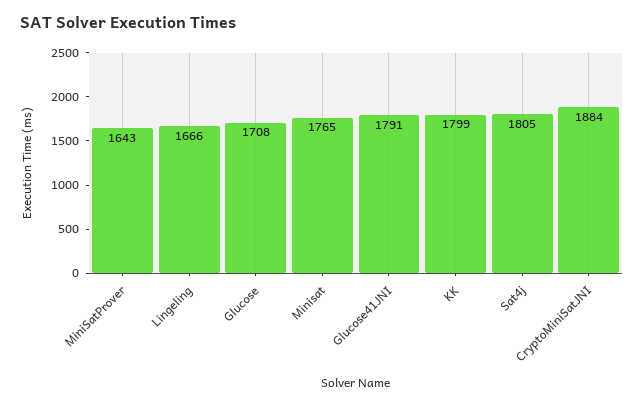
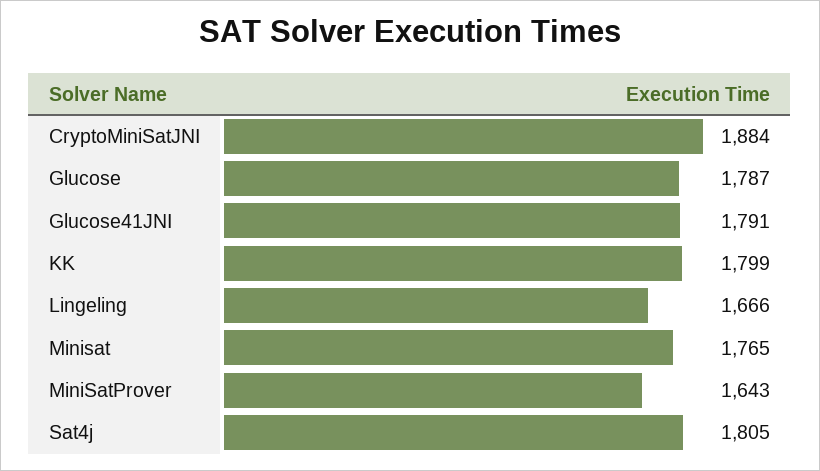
  {
    "MiniSatProver": 1643,
    "Lingeling": 1666,
-   "Glucose": 1708,
+   "Glucose": 1787,
    "Minisat": 1765,
    "Glucose41JNI": 1791,
    "KK": 1799,
    "Sat4j": 1805,
    "CryptoMiniSatJNI": 1884
  }

